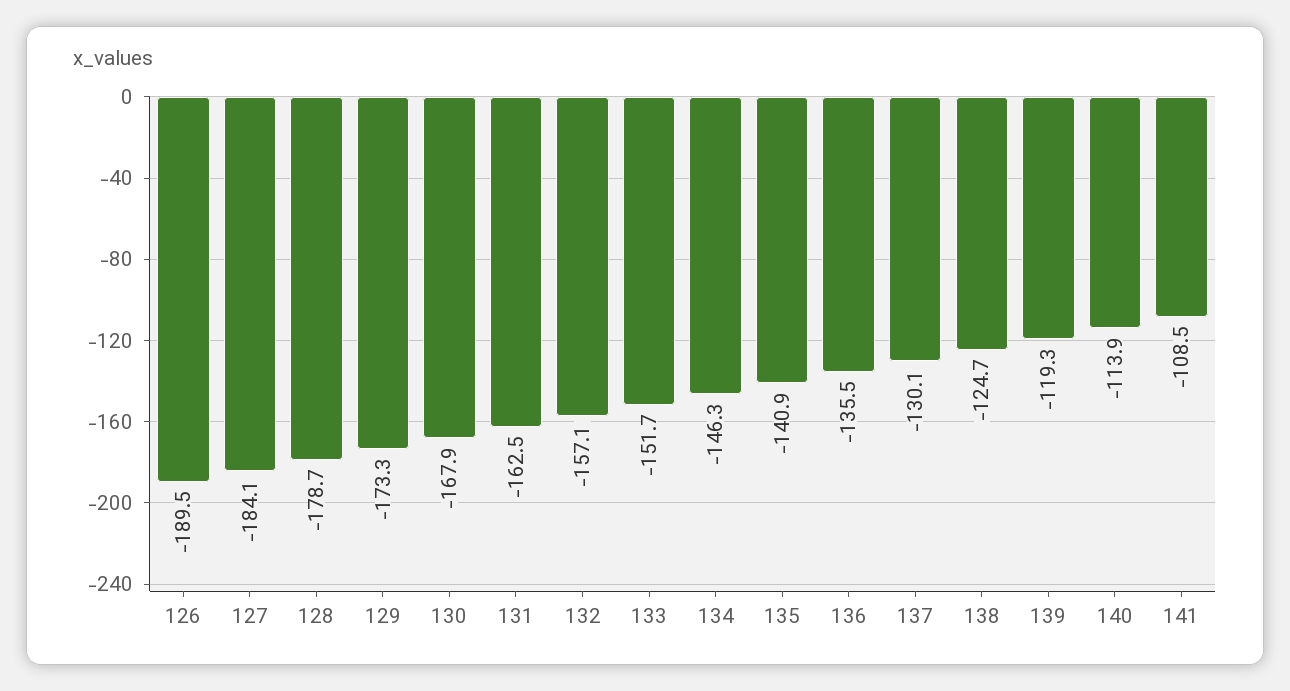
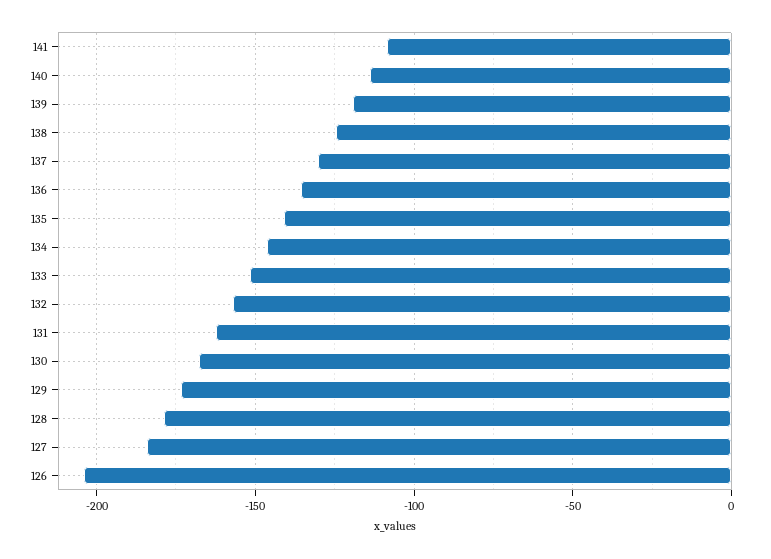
  {
-   "126": -189.5,
+   "126": -205,
    "127": -184.1,
    "128": -178.7,
    "129": -173.3,
    "130": -167.9,
    "131": -162.5,
    "132": -157.1,
    "133": -151.7,
    "134": -146.3,
    "135": -140.9,
    "136": -135.5,
    "137": -130.1,
    "138": -124.7,
    "139": -119.3,
    "140": -113.9,
    "141": -108.5
  }

